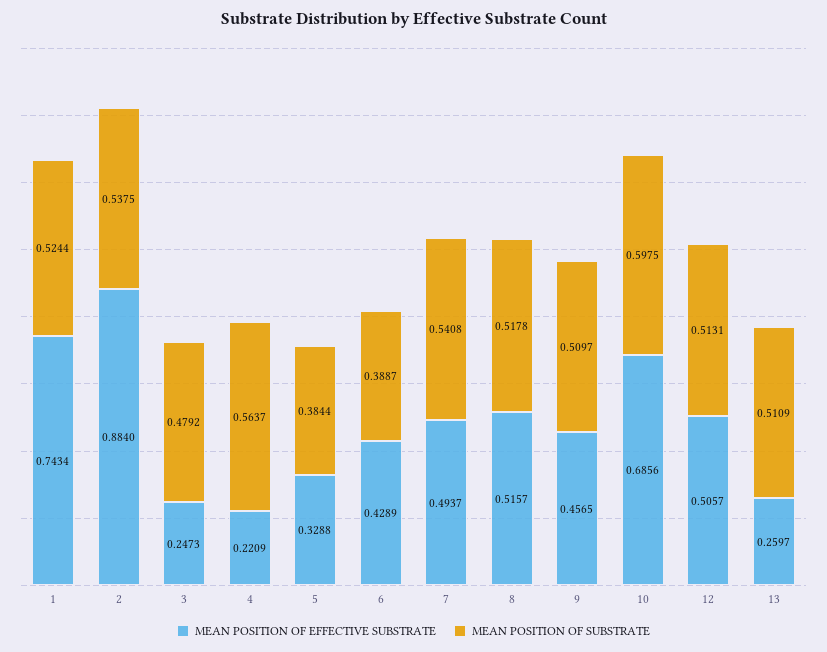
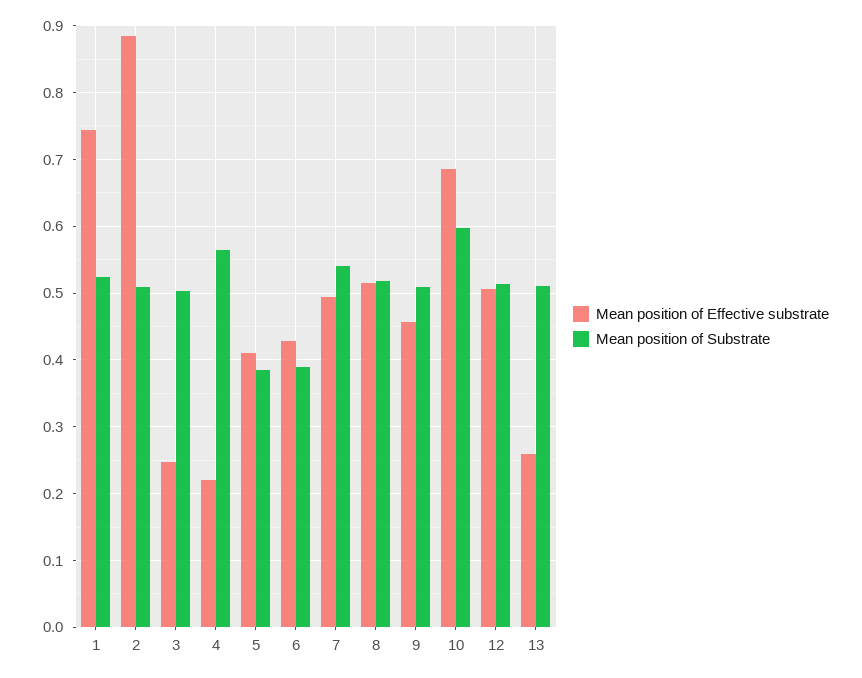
  {
    "MEAN POSITION OF EFFECTIVE SUBSTRATE": {
      "1": 0.7434,
      "2": 0.884,
      "3": 0.2473,
      "4": 0.2209,
-     "5": 0.3288,
+     "5": 0.41,
      "6": 0.4289,
      "7": 0.4937,
      "8": 0.5157,
      "9": 0.4565,
      "10": 0.6856,
      "12": 0.5057,
      "13": 0.2597
    },
    "MEAN POSITION OF SUBSTRATE": {
      "1": 0.5244,
-     "2": 0.5375,
+     "2": 0.51,
-     "3": 0.4792,
+     "3": 0.5,
      "4": 0.5637,
      "5": 0.3844,
      "6": 0.3887,
      "7": 0.5408,
      "8": 0.5178,
      "9": 0.5097,
      "10": 0.5975,
      "12": 0.5131,
      "13": 0.5109
    }
  }

